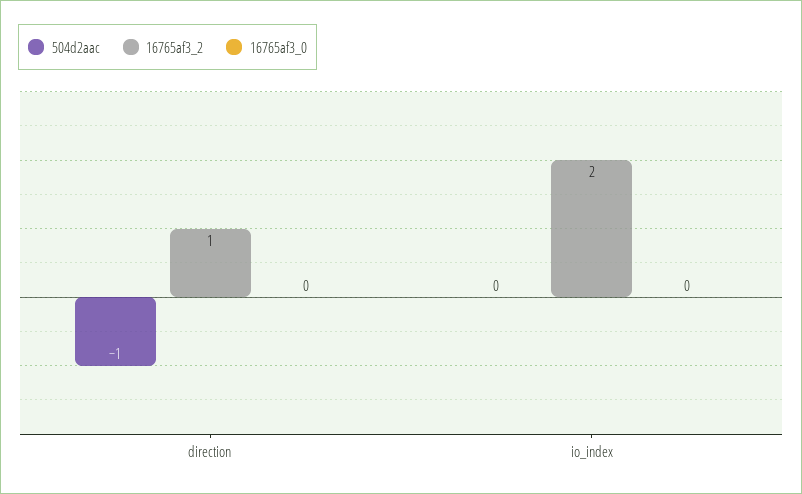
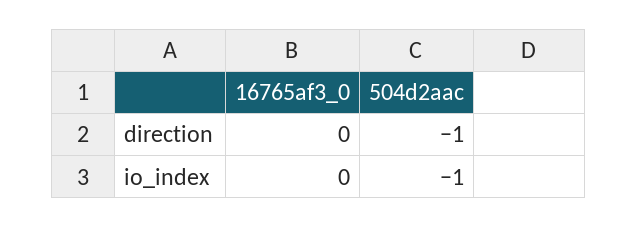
  {
    "504d2aac": {
      "direction": -1,
-     "io_index": 0
+     "io_index": -1
    },
-   "16765af3_2": {
-     "direction": 1,
-     "io_index": 2
-   },
    "16765af3_0": {
      "direction": 0,
      "io_index": 0
    }
  }

